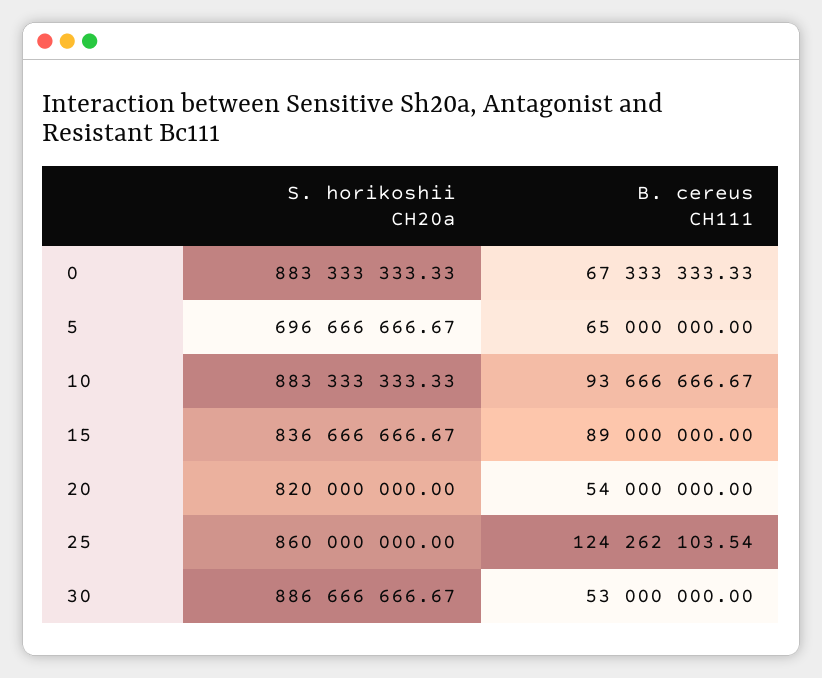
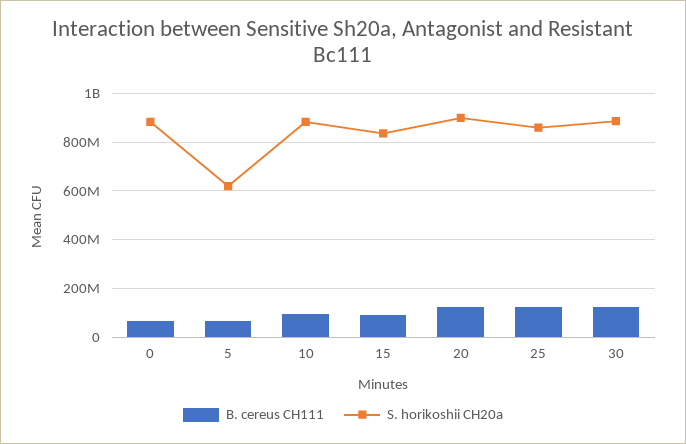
  {
    "S. horikoshii CH20a": {
      "0": 883333333.33,
-     "5": 696666666.67,
+     "5": 625000000,
      "10": 883333333.33,
      "15": 836666666.67,
-     "20": 820000000,
+     "20": 900000000,
      "25": 860000000,
      "30": 886666666.67
    },
    "B. cereus CH111": {
      "0": 67333333.33,
      "5": 65000000,
      "10": 93666666.67,
      "15": 89000000,
-     "20": 54000000,
+     "20": 125000000,
      "25": 124262103.54,
-     "30": 53000000
+     "30": 125000000
    }
  }

